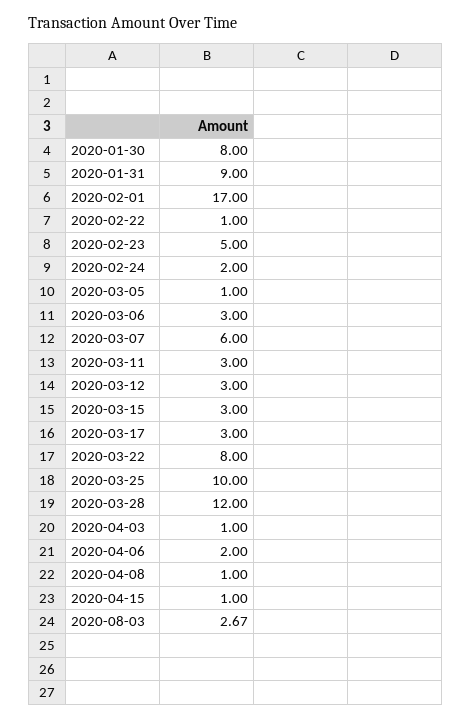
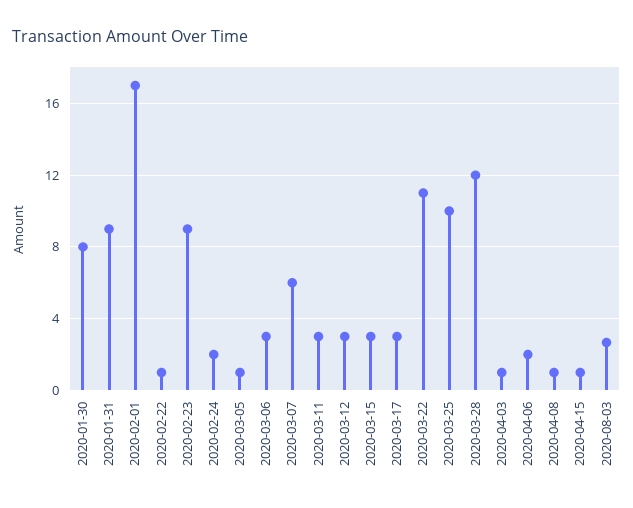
  {
    "2020-01-30": 8,
    "2020-01-31": 9,
    "2020-02-01": 17,
    "2020-02-22": 1,
-   "2020-02-23": 5,
+   "2020-02-23": 9,
    "2020-02-24": 2,
    "2020-03-05": 1,
    "2020-03-06": 3,
    "2020-03-07": 6,
    "2020-03-11": 3,
    "2020-03-12": 3,
    "2020-03-15": 3,
    "2020-03-17": 3,
-   "2020-03-22": 8,
+   "2020-03-22": 11,
    "2020-03-25": 10,
    "2020-03-28": 12,
    "2020-04-03": 1,
    "2020-04-06": 2,
    "2020-04-08": 1,
    "2020-04-15": 1,
    "2020-08-03": 2.67
  }

